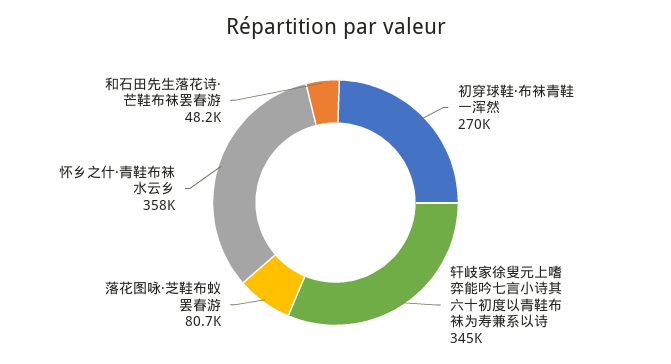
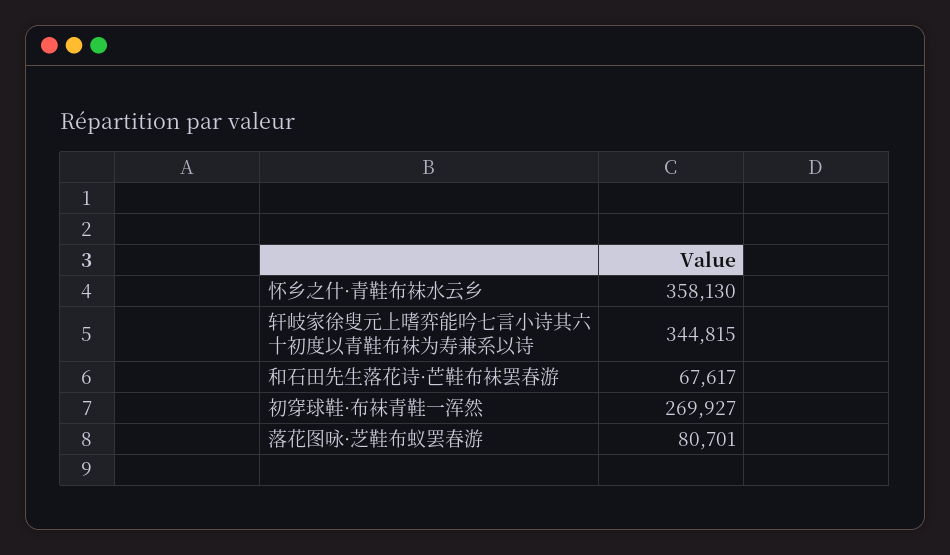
  {
    "初穿球鞋·布袜青鞋一浑然": 269927,
    "轩岐家徐叟元上嗜弈能吟七言小诗其六十初度以青鞋布袜为寿兼系以诗": 344815,
    "落花图咏·芝鞋布蚁罢春游": 80701,
    "怀乡之什·青鞋布袜水云乡": 358130,
-   "和石田先生落花诗·芒鞋布袜罢春游": 48200
+   "和石田先生落花诗·芒鞋布袜罢春游": 67617
  }

